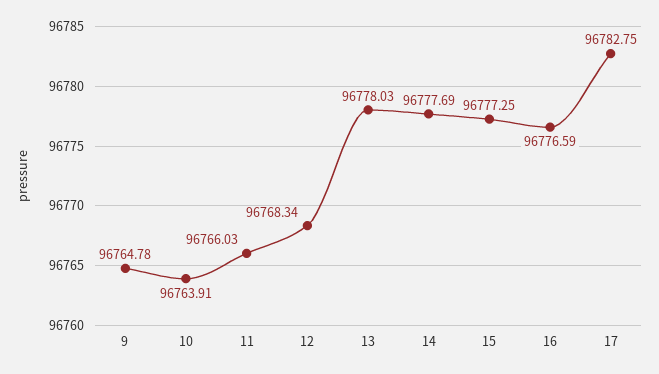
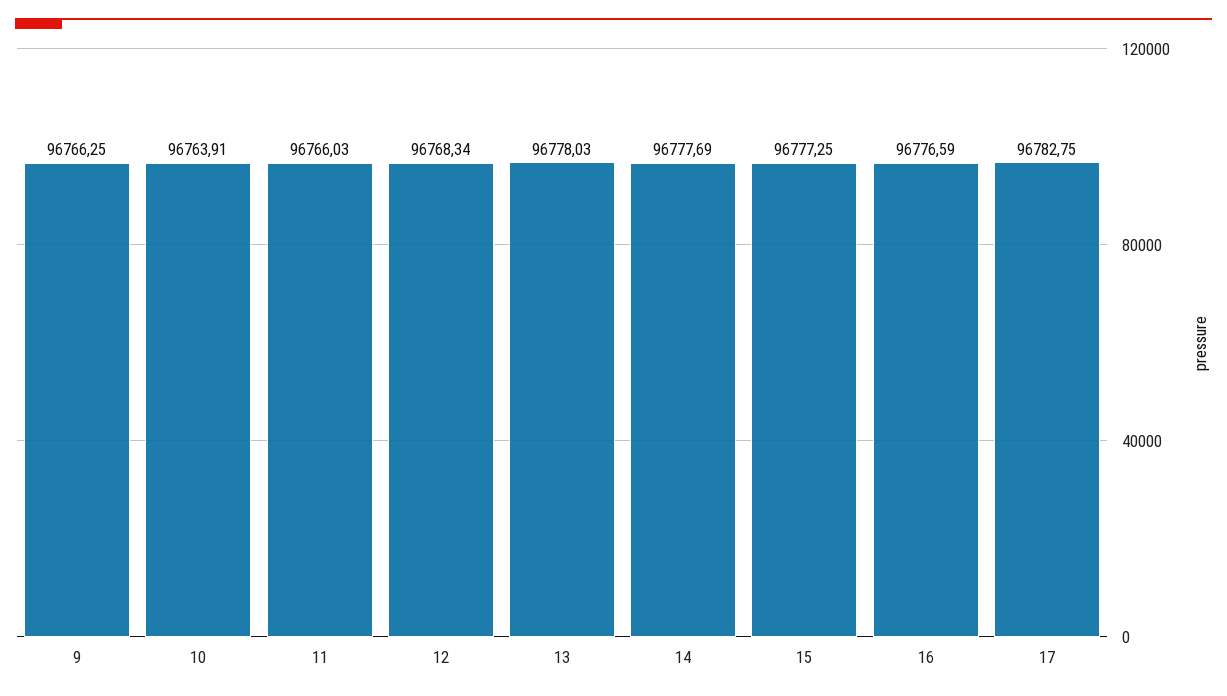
  {
-   "9": 96764.78,
+   "9": 96766.25,
    "10": 96763.91,
    "11": 96766.03,
    "12": 96768.34,
    "13": 96778.03,
    "14": 96777.69,
    "15": 96777.25,
    "16": 96776.59,
    "17": 96782.75
  }

